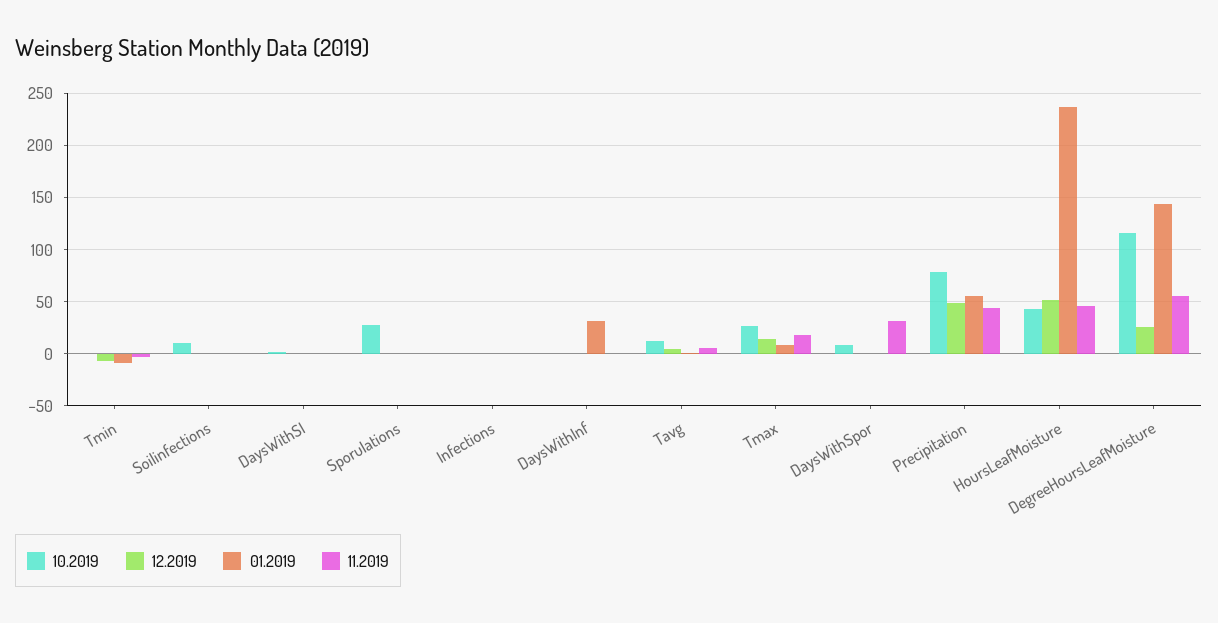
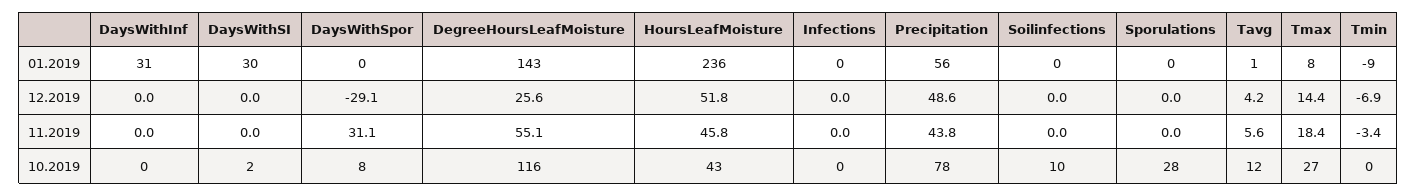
  {
    "10.2019": {
      "Tmin": 0,
      "Soilinfections": 10,
      "DaysWithSI": 2,
      "Sporulations": 28,
      "Infections": 0,
      "DaysWithInf": 0,
      "Tavg": 12,
      "Tmax": 27,
      "DaysWithSpor": 8,
      "Precipitation": 78,
      "HoursLeafMoisture": 43,
      "DegreeHoursLeafMoisture": 116
    },
    "12.2019": {
      "Tmin": -6.9,
      "Soilinfections": 0,
      "DaysWithSI": 0,
      "Sporulations": 0,
      "Infections": 0,
      "DaysWithInf": 0,
      "Tavg": 4.2,
      "Tmax": 14.4,
-     "DaysWithSpor": 0,
+     "DaysWithSpor": -29.1,
      "Precipitation": 48.6,
      "HoursLeafMoisture": 51.8,
      "DegreeHoursLeafMoisture": 25.6
    },
    "01.2019": {
      "Tmin": -9,
      "Soilinfections": 0,
-     "DaysWithSI": 0,
+     "DaysWithSI": 30,
      "Sporulations": 0,
      "Infections": 0,
      "DaysWithInf": 31,
      "Tavg": 1,
      "Tmax": 8,
      "DaysWithSpor": 0,
      "Precipitation": 56,
      "HoursLeafMoisture": 236,
      "DegreeHoursLeafMoisture": 143
    },
    "11.2019": {
      "Tmin": -3.4,
      "Soilinfections": 0,
      "DaysWithSI": 0,
      "Sporulations": 0,
      "Infections": 0,
      "DaysWithInf": 0,
      "Tavg": 5.6,
      "Tmax": 18.4,
      "DaysWithSpor": 31.1,
      "Precipitation": 43.8,
      "HoursLeafMoisture": 45.8,
      "DegreeHoursLeafMoisture": 55.1
    }
  }

